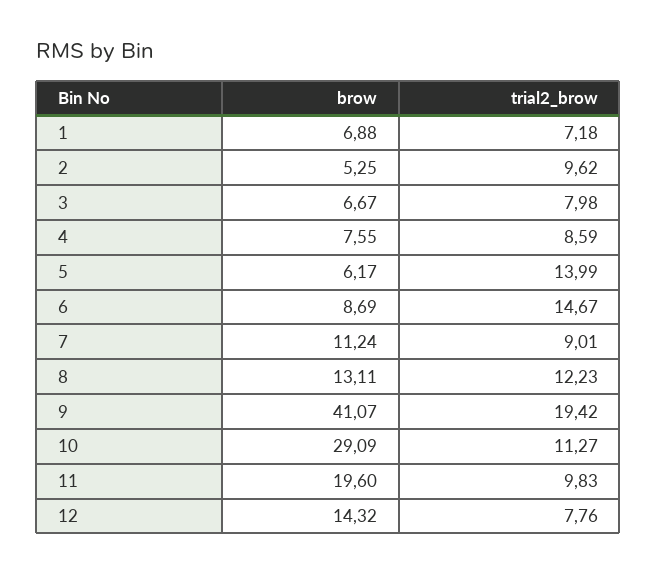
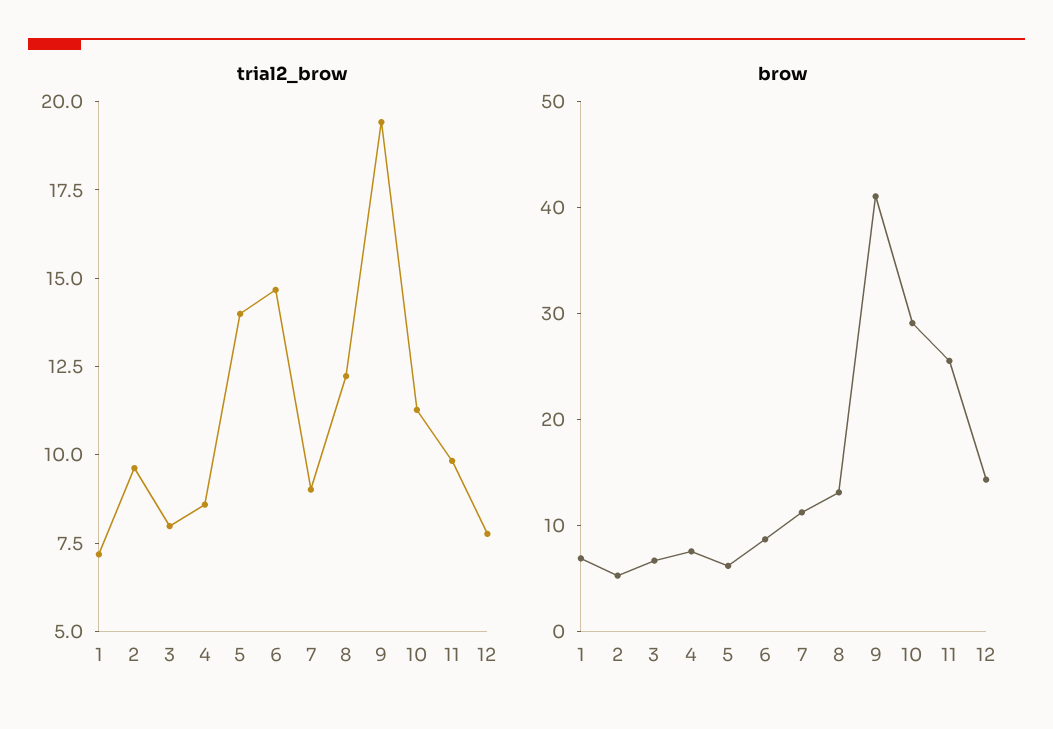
  {
    "brow": {
      "1": 6.88,
      "2": 5.25,
      "3": 6.67,
      "4": 7.55,
      "5": 6.17,
      "6": 8.69,
      "7": 11.24,
      "8": 13.11,
      "9": 41.07,
      "10": 29.09,
-     "11": 19.6,
+     "11": 26,
      "12": 14.32
    },
    "trial2_brow": {
      "1": 7.18,
      "2": 9.62,
      "3": 7.98,
      "4": 8.59,
      "5": 13.99,
      "6": 14.67,
      "7": 9.01,
      "8": 12.23,
      "9": 19.42,
      "10": 11.27,
      "11": 9.83,
      "12": 7.76
    }
  }

